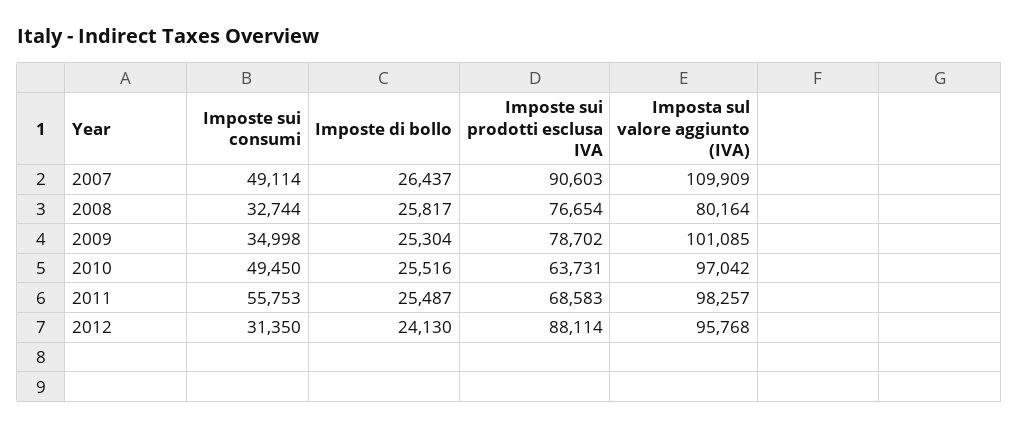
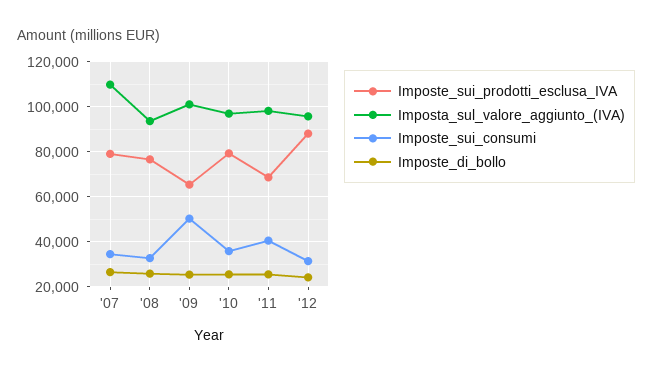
  {
    "Imposte sui consumi": {
-     "2007": 49114,
+     "2007": 35000,
      "2008": 32744,
-     "2009": 34998,
+     "2009": 50000,
-     "2010": 49450,
+     "2010": 35000,
-     "2011": 55753,
+     "2011": 40000,
      "2012": 31350
    },
    "Imposte di bollo": {
      "2007": 26437,
      "2008": 25817,
      "2009": 25304,
      "2010": 25516,
      "2011": 25487,
      "2012": 24130
    },
    "Imposte sui prodotti esclusa IVA": {
-     "2007": 90603,
+     "2007": 80000,
      "2008": 76654,
-     "2009": 78702,
+     "2009": 65000,
-     "2010": 63731,
+     "2010": 80000,
      "2011": 68583,
      "2012": 88114
    },
    "Imposta sul valore aggiunto (IVA)": {
      "2007": 109909,
-     "2008": 80164,
+     "2008": 95000,
      "2009": 101085,
      "2010": 97042,
      "2011": 98257,
      "2012": 95768
    }
  }

